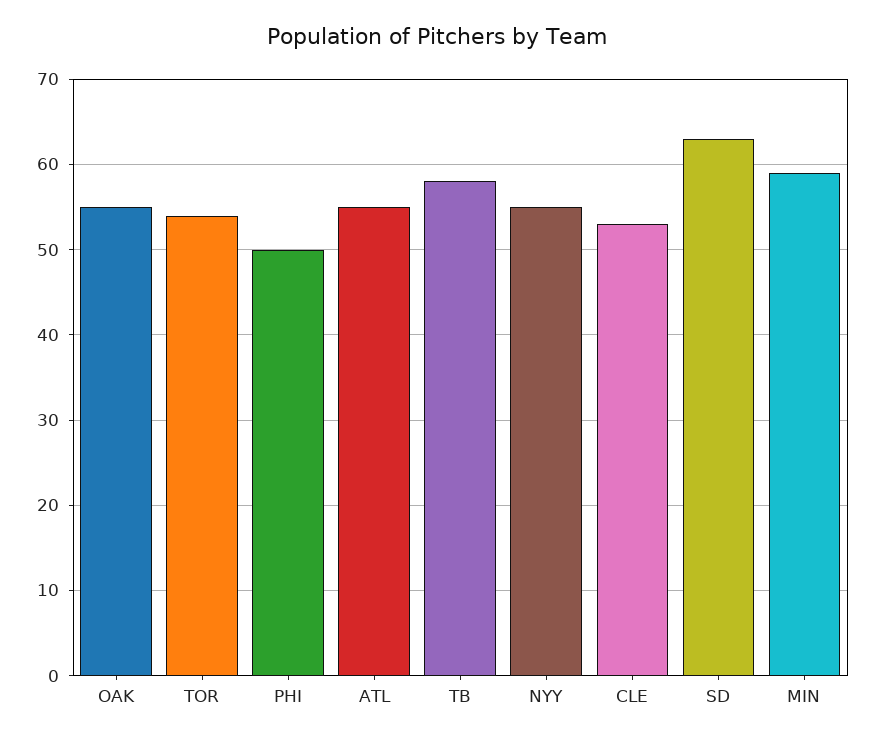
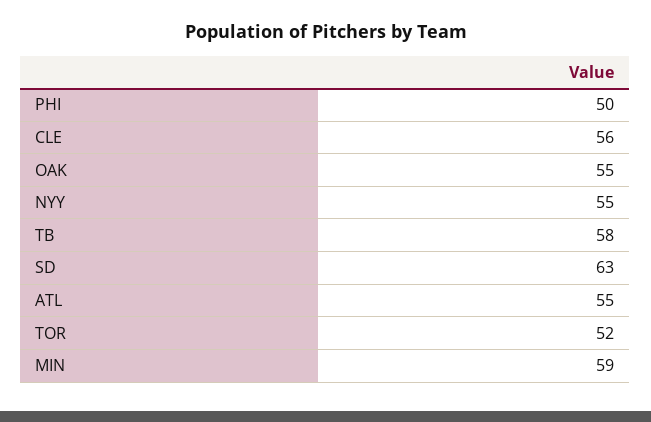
  {
    "OAK": 55,
-   "TOR": 54,
+   "TOR": 52,
    "PHI": 50,
    "ATL": 55,
    "TB": 58,
    "NYY": 55,
-   "CLE": 53,
+   "CLE": 56,
    "SD": 63,
    "MIN": 59
  }

